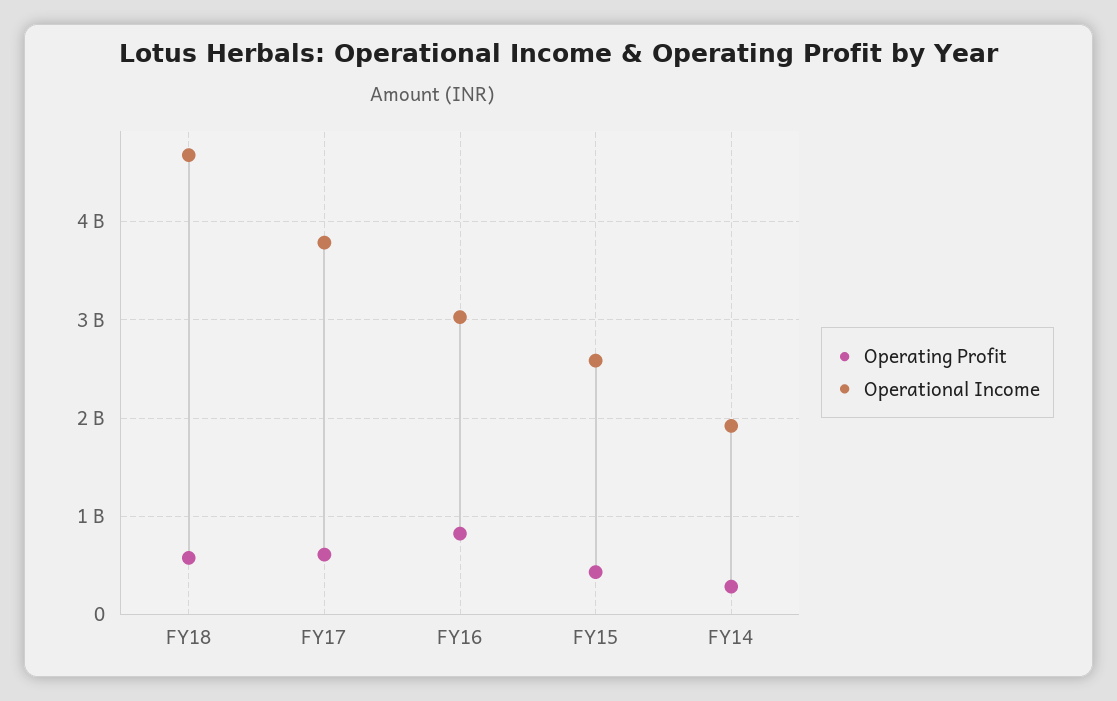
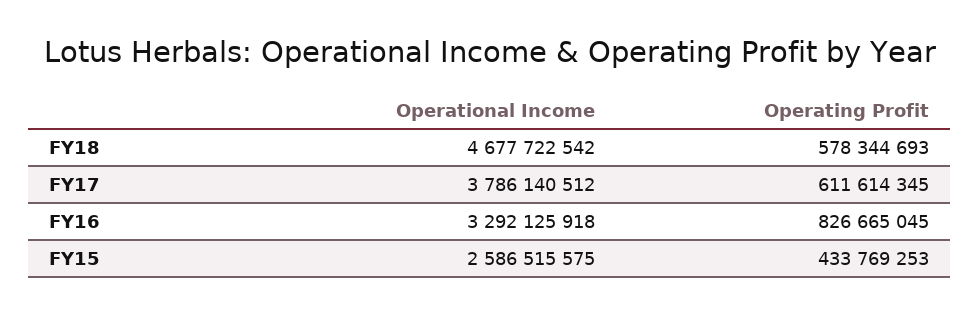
  {
    "Operating Profit": {
      "FY18": 578344693,
      "FY17": 611614345,
      "FY16": 826665045,
-     "FY15": 433769253,
+     "FY15": 433769253
-     "FY14": 300000000
    },
    "Operational Income": {
      "FY18": 4677722542,
      "FY17": 3786140512,
-     "FY16": 3000000000,
+     "FY16": 3292125918,
-     "FY15": 2586515575,
+     "FY15": 2586515575
-     "FY14": 1900000000
    }
  }

